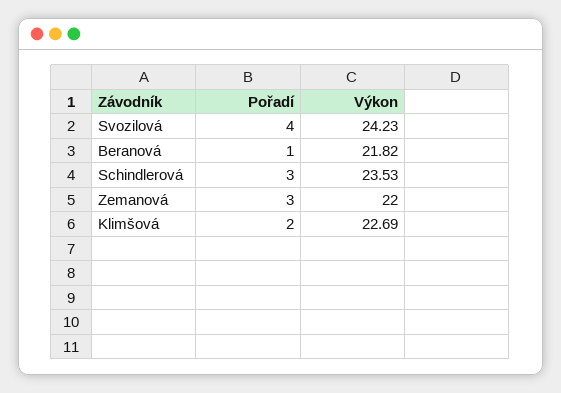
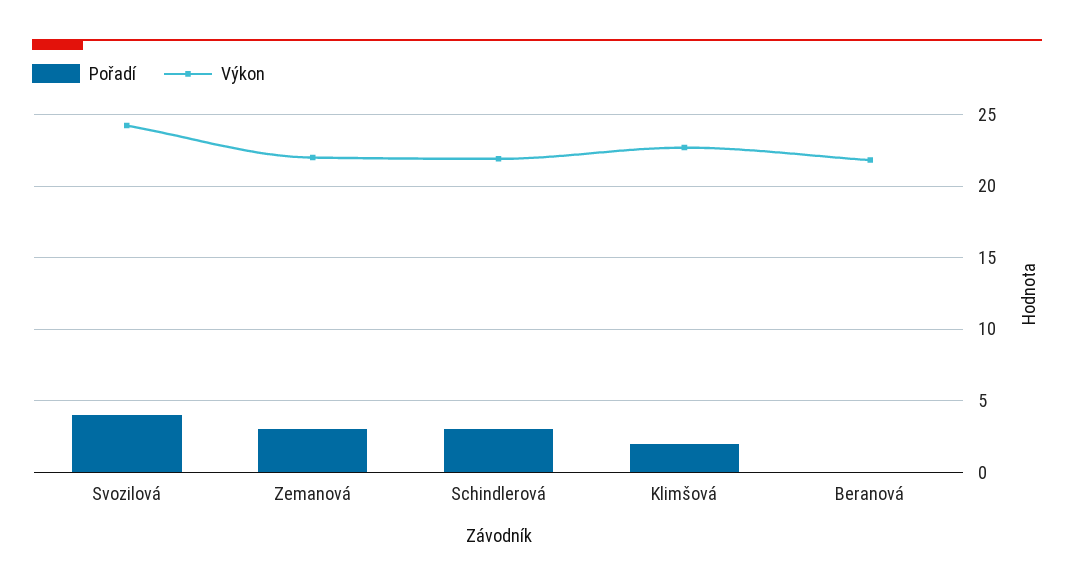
  {
    "Pořadí": {
      "Svozilová": 4,
-     "Beranová": 1,
+     "Beranová": 0,
      "Schindlerová": 3,
      "Zemanová": 3,
      "Klimšová": 2
    },
    "Výkon": {
      "Svozilová": 24.23,
      "Beranová": 21.82,
-     "Schindlerová": 23.53,
+     "Schindlerová": 22,
      "Zemanová": 22,
      "Klimšová": 22.69
    }
  }

